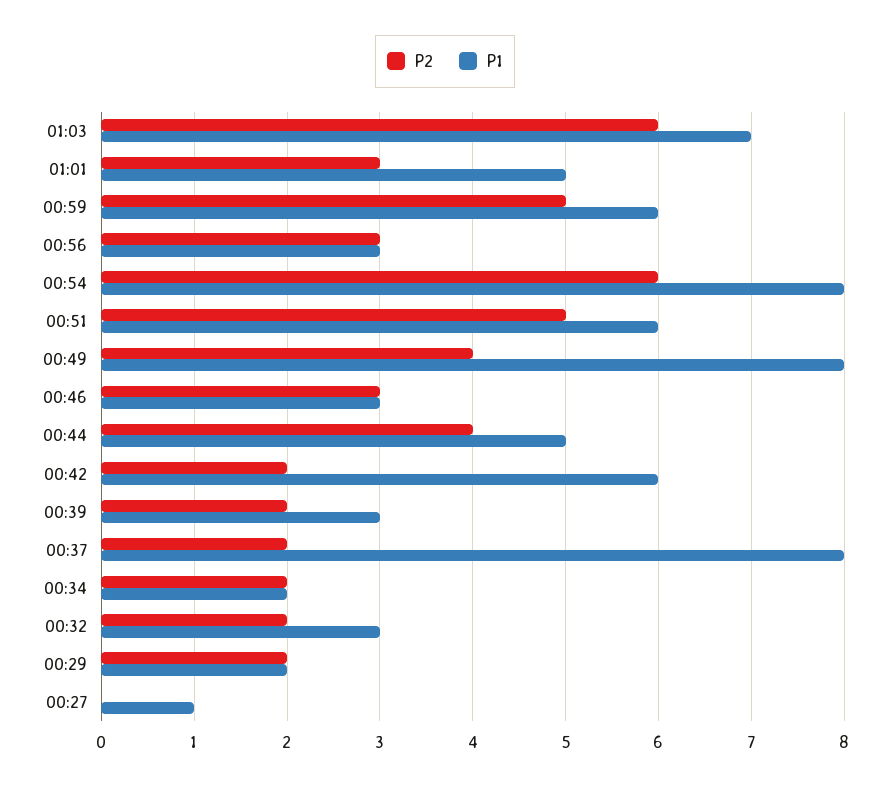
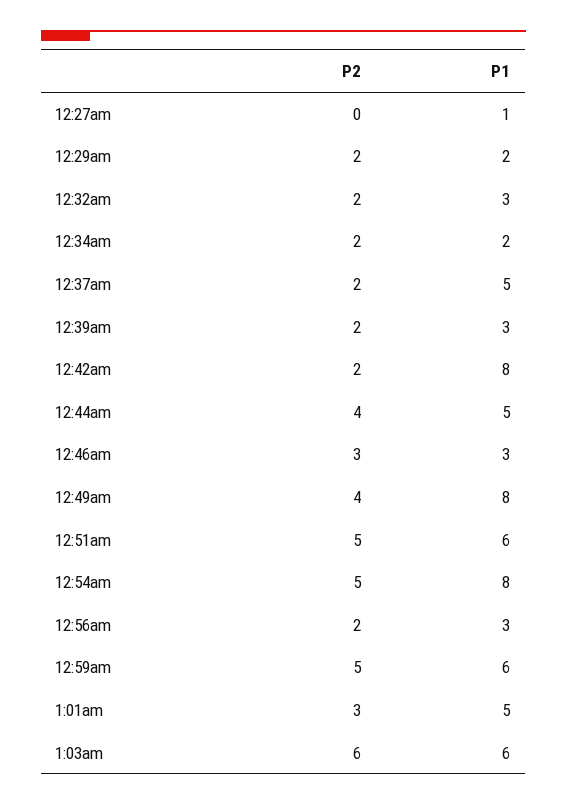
  {
    "P2": {
      "01:03": 6,
      "01:01": 3,
      "00:59": 5,
-     "00:56": 3,
+     "00:56": 2,
-     "00:54": 6,
+     "00:54": 5,
      "00:51": 5,
      "00:49": 4,
      "00:46": 3,
      "00:44": 4,
      "00:42": 2,
      "00:39": 2,
      "00:37": 2,
      "00:34": 2,
      "00:32": 2,
      "00:29": 2,
      "00:27": 0
    },
    "P1": {
-     "01:03": 7,
+     "01:03": 6,
      "01:01": 5,
      "00:59": 6,
      "00:56": 3,
      "00:54": 8,
      "00:51": 6,
      "00:49": 8,
      "00:46": 3,
      "00:44": 5,
-     "00:42": 6,
+     "00:42": 8,
      "00:39": 3,
-     "00:37": 8,
+     "00:37": 5,
      "00:34": 2,
      "00:32": 3,
      "00:29": 2,
      "00:27": 1
    }
  }

